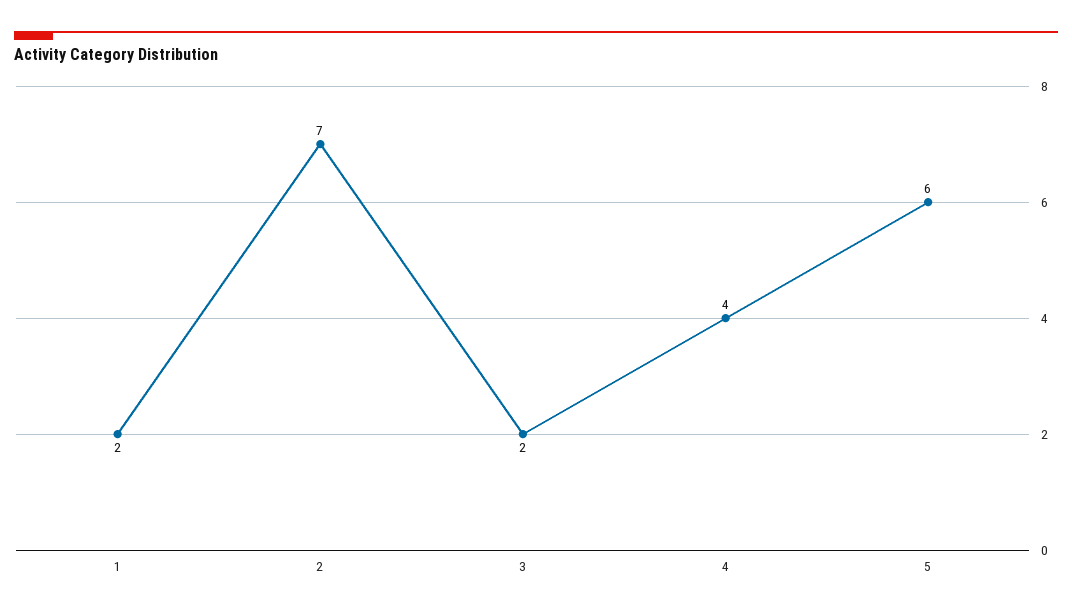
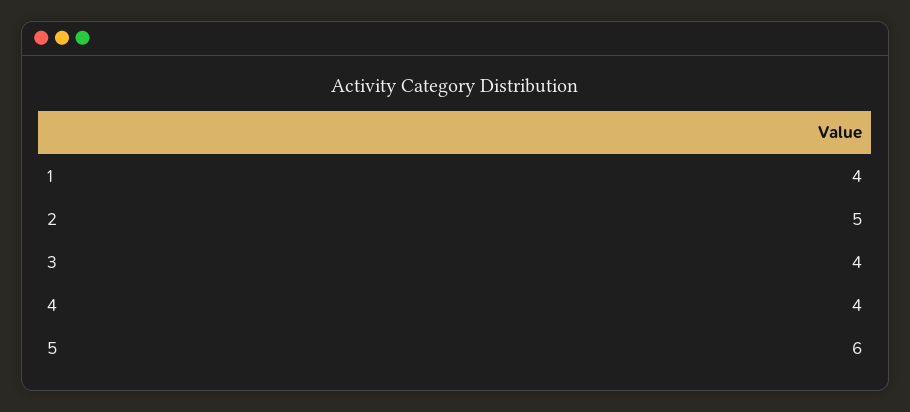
  {
-   "1": 2,
+   "1": 4,
-   "2": 7,
+   "2": 5,
-   "3": 2,
+   "3": 4,
    "4": 4,
    "5": 6
  }

